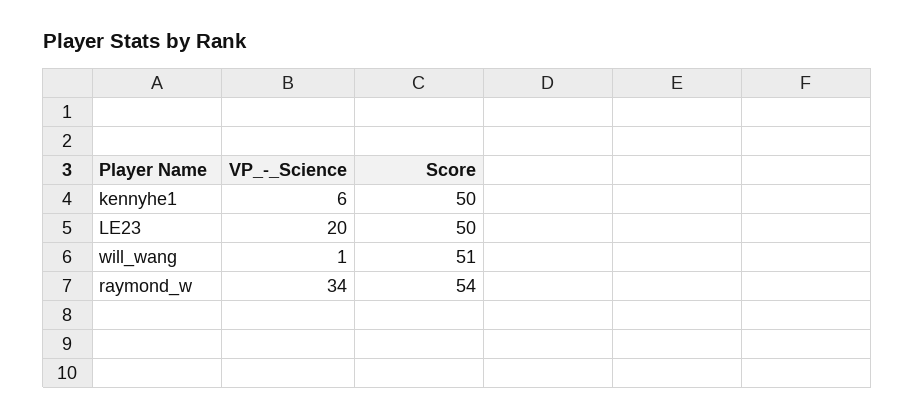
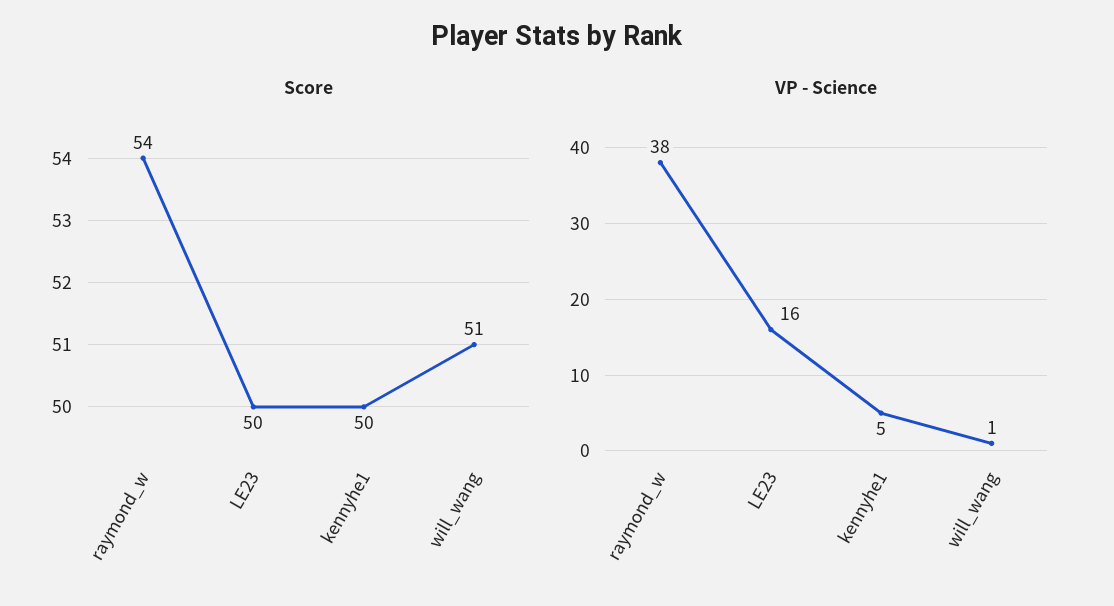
  {
    "VP_-_Science": {
-     "kennyhe1": 6,
+     "kennyhe1": 5,
-     "LE23": 20,
+     "LE23": 16,
      "will_wang": 1,
-     "raymond_w": 34
+     "raymond_w": 38
    },
    "Score": {
      "kennyhe1": 50,
      "LE23": 50,
      "will_wang": 51,
      "raymond_w": 54
    }
  }

